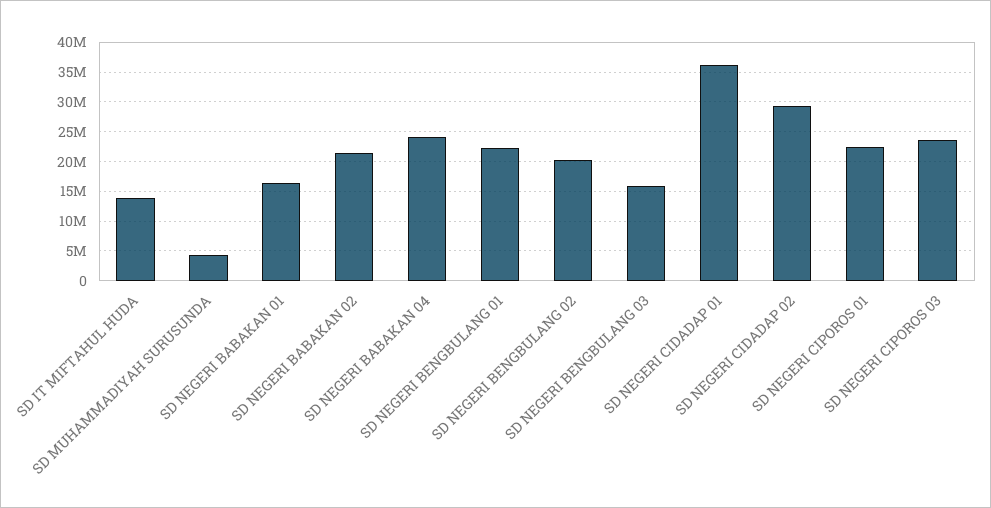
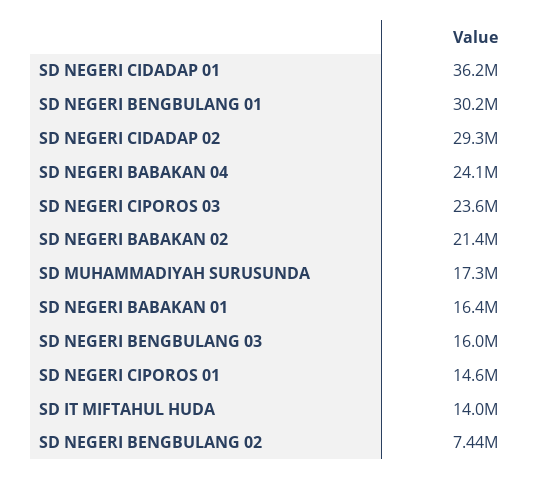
  {
    "SD IT MIFTAHUL HUDA": 14000000,
-   "SD MUHAMMADIYAH SURUSUNDA": 5000000,
+   "SD MUHAMMADIYAH SURUSUNDA": 17300000,
    "SD NEGERI BABAKAN 01": 16400000,
    "SD NEGERI BABAKAN 02": 21400000,
    "SD NEGERI BABAKAN 04": 24100000,
-   "SD NEGERI BENGBULANG 01": 22500000,
+   "SD NEGERI BENGBULANG 01": 30200000,
-   "SD NEGERI BENGBULANG 02": 20000000,
+   "SD NEGERI BENGBULANG 02": 7440000,
    "SD NEGERI BENGBULANG 03": 16000000,
    "SD NEGERI CIDADAP 01": 36200000,
    "SD NEGERI CIDADAP 02": 29300000,
-   "SD NEGERI CIPOROS 01": 22500000,
+   "SD NEGERI CIPOROS 01": 14600000,
    "SD NEGERI CIPOROS 03": 23600000
  }

